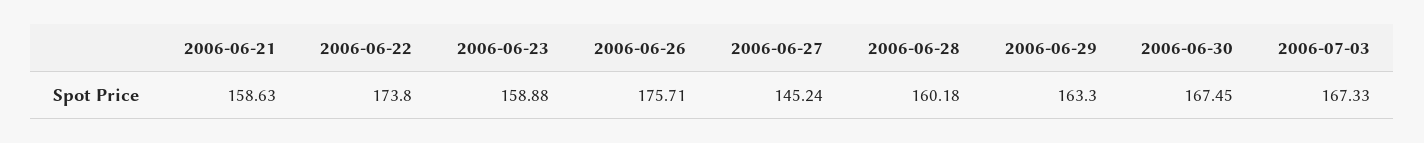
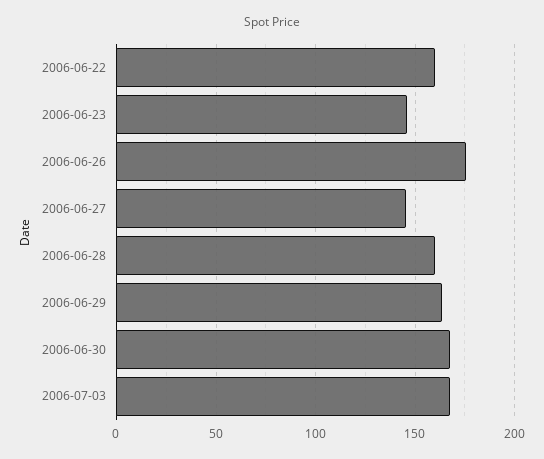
  {
-   "2006-06-21": 158.63,
-   "2006-06-22": 173.8,
+   "2006-06-22": 160,
-   "2006-06-23": 158.88,
+   "2006-06-23": 145,
    "2006-06-26": 175.71,
    "2006-06-27": 145.24,
    "2006-06-28": 160.18,
    "2006-06-29": 163.3,
    "2006-06-30": 167.45,
    "2006-07-03": 167.33
  }

